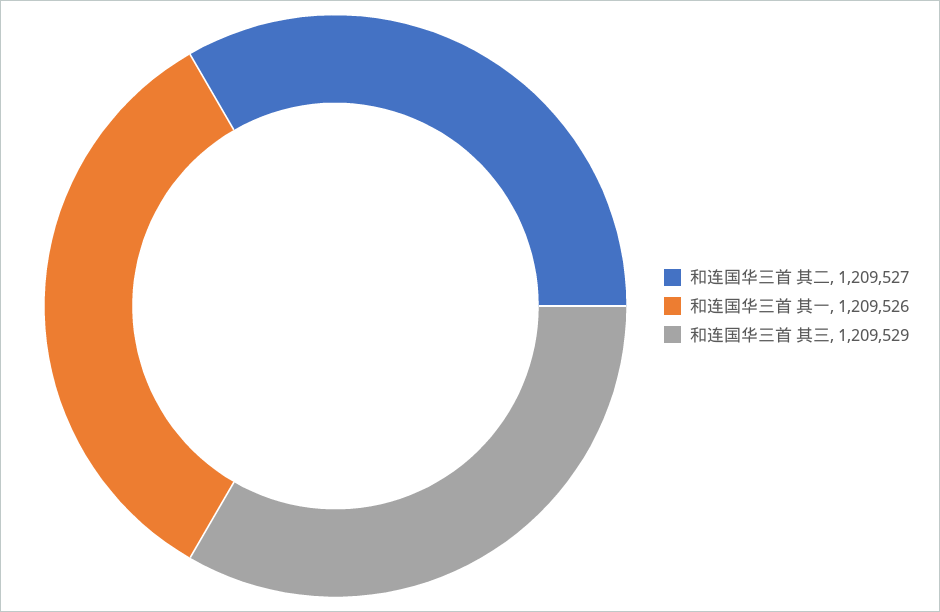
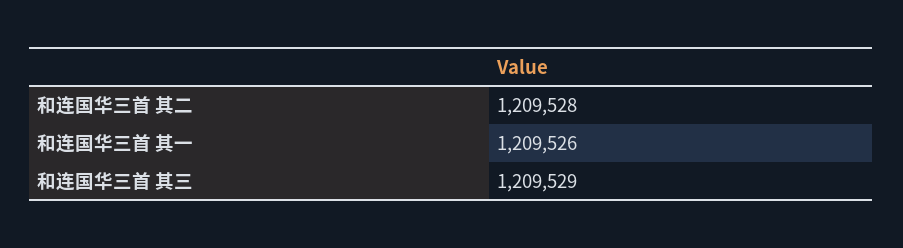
  {
-   "和连国华三首 其二": 1209527,
+   "和连国华三首 其二": 1209528,
    "和连国华三首 其一": 1209526,
    "和连国华三首 其三": 1209529
  }

